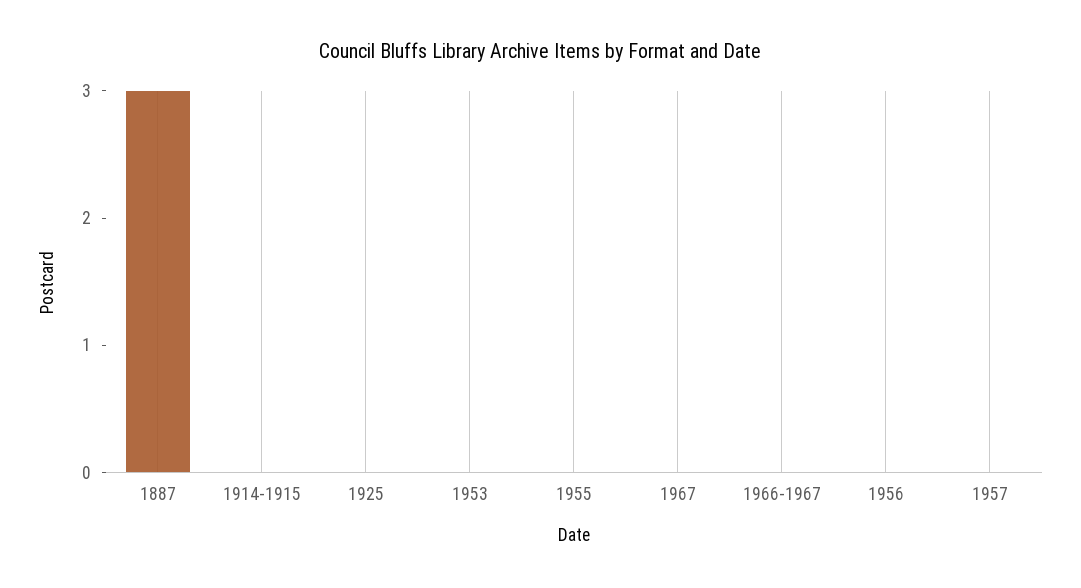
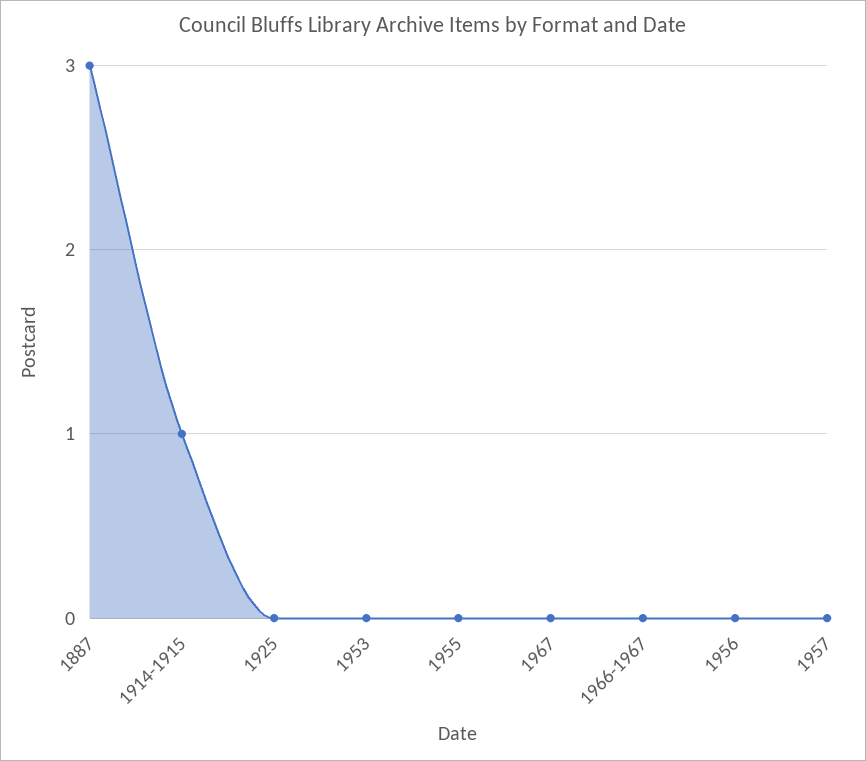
  {
    "1887": 3,
-   "1914-1915": 0,
+   "1914-1915": 1,
    "1925": 0,
    "1953": 0,
    "1955": 0,
    "1967": 0,
    "1966-1967": 0,
    "1956": 0,
    "1957": 0
  }

